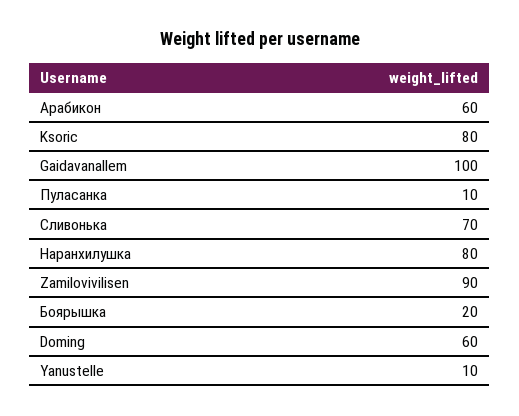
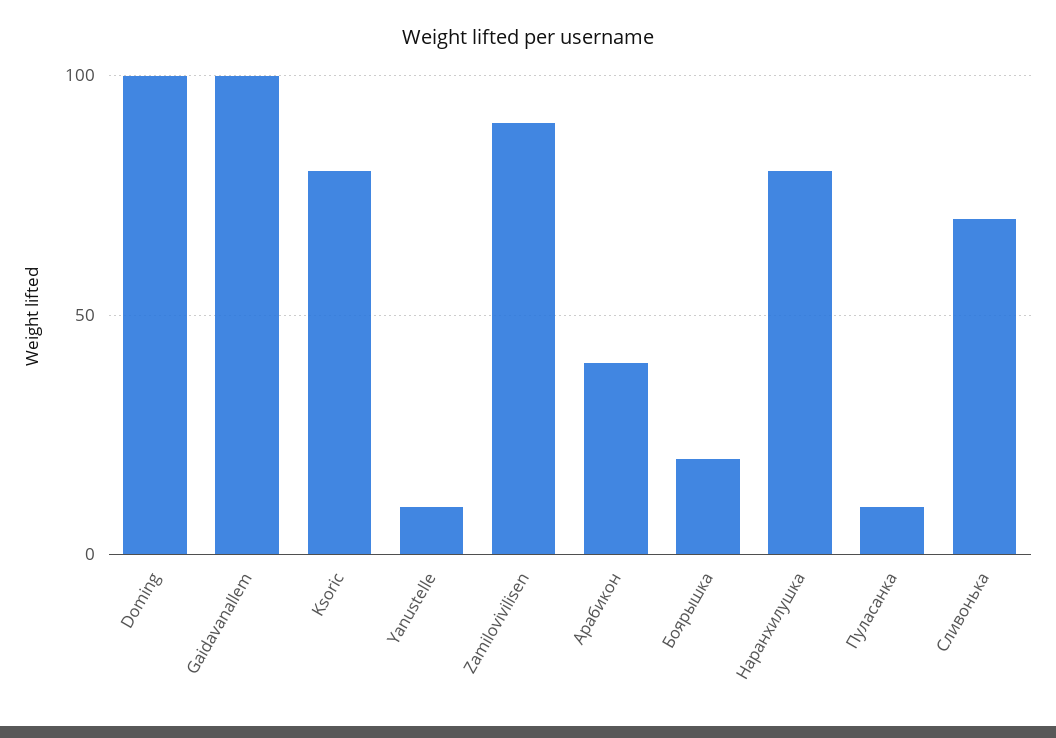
  {
-   "Арабикон": 60,
+   "Арабикон": 40,
    "Ksoric": 80,
    "Gaidavanallem": 100,
    "Пуласанка": 10,
    "Сливонька": 70,
    "Наранхилушка": 80,
    "Zamilovivilisen": 90,
    "Боярышка": 20,
-   "Doming": 60,
+   "Doming": 100,
    "Yanustelle": 10
  }

